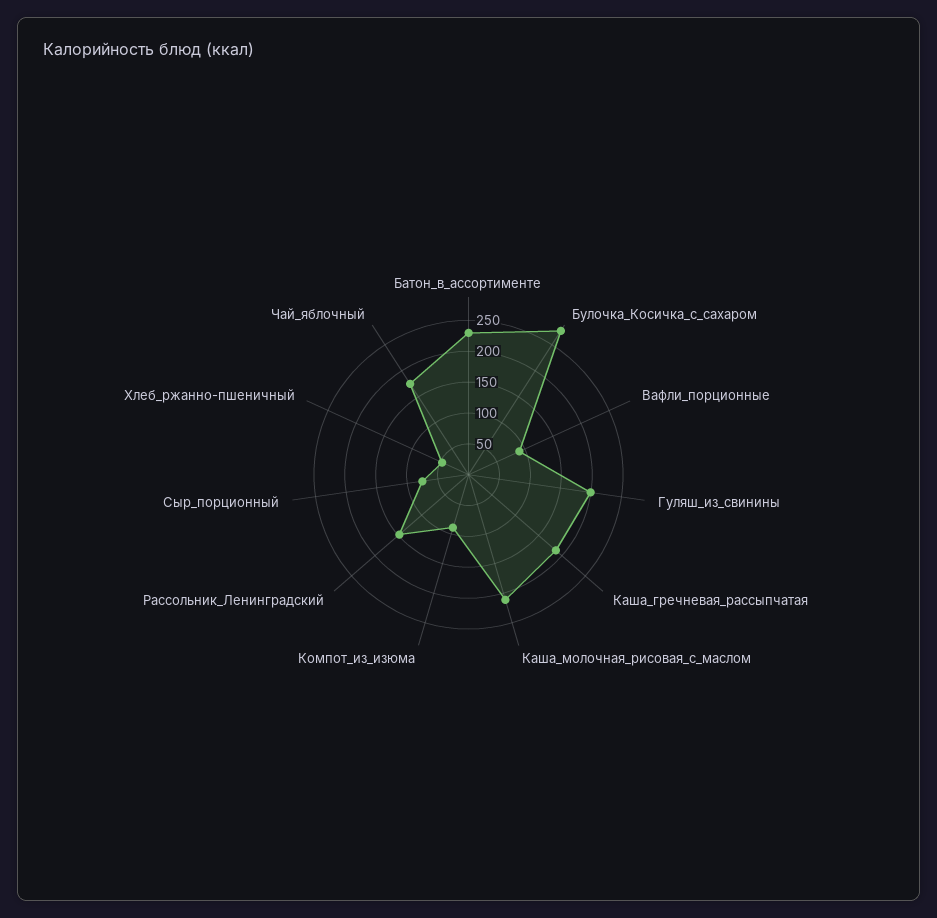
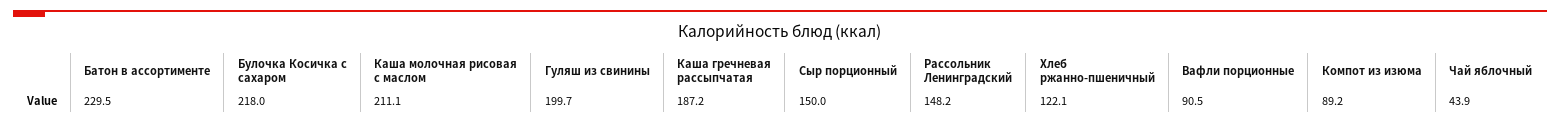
  {
    "Батон_в_ассортименте": 229.5,
-   "Булочка_Косичка_с_сахаром": 275,
+   "Булочка_Косичка_с_сахаром": 218,
    "Вафли_порционные": 90.5,
    "Гуляш_из_свинины": 199.7,
    "Каша_гречневая_рассыпчатая": 187.2,
    "Каша_молочная_рисовая_с_маслом": 211.1,
    "Компот_из_изюма": 89.2,
    "Рассольник_Ленинградский": 148.2,
-   "Сыр_порционный": 75,
+   "Сыр_порционный": 150,
-   "Хлеб_ржанно-пшеничный": 50,
+   "Хлеб_ржанно-пшеничный": 122.1,
-   "Чай_яблочный": 175
+   "Чай_яблочный": 43.9
  }

